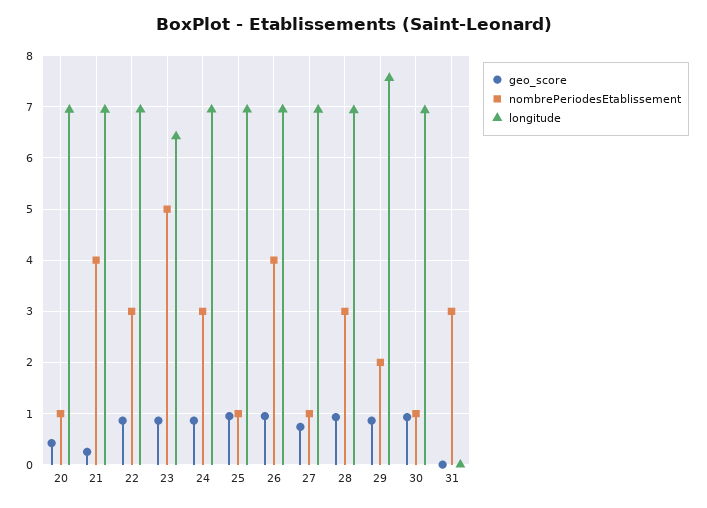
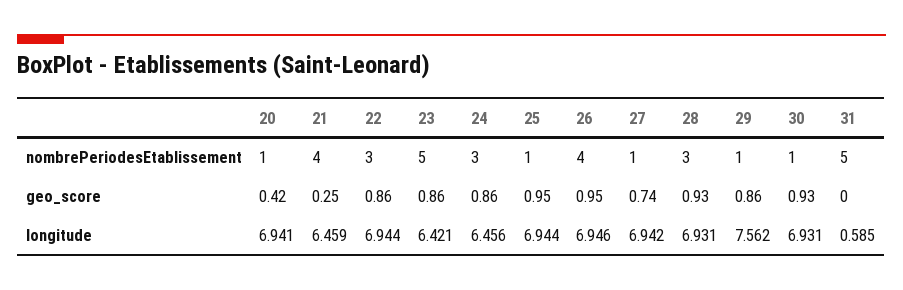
  {
    "geo_score": {
      "20": 0.42,
      "21": 0.25,
      "22": 0.86,
      "23": 0.86,
      "24": 0.86,
      "25": 0.95,
      "26": 0.95,
      "27": 0.74,
      "28": 0.93,
      "29": 0.86,
      "30": 0.93,
      "31": 0
    },
    "nombrePeriodesEtablissement": {
      "20": 1,
      "21": 4,
      "22": 3,
      "23": 5,
      "24": 3,
      "25": 1,
      "26": 4,
      "27": 1,
      "28": 3,
-     "29": 2,
+     "29": 1,
      "30": 1,
-     "31": 3
+     "31": 5
    },
    "longitude": {
      "20": 6.941,
-     "21": 7,
+     "21": 6.459,
      "22": 6.944,
      "23": 6.421,
-     "24": 7,
+     "24": 6.456,
      "25": 6.944,
      "26": 6.946,
      "27": 6.942,
      "28": 6.931,
      "29": 7.562,
      "30": 6.931,
-     "31": 0
+     "31": 0.585
    }
  }

